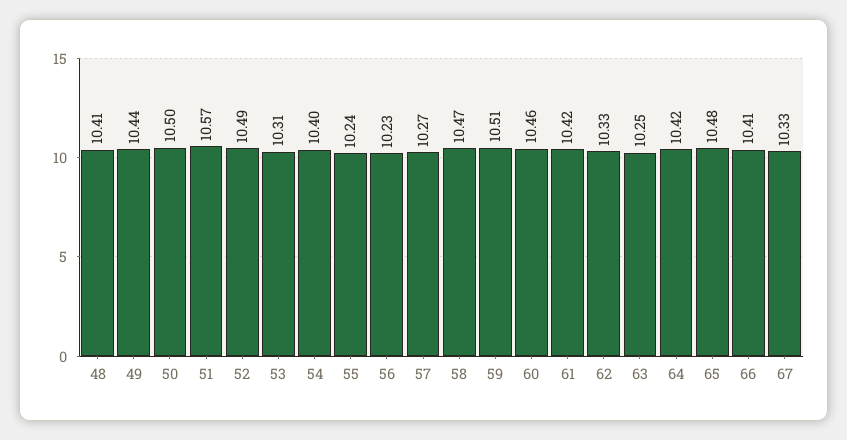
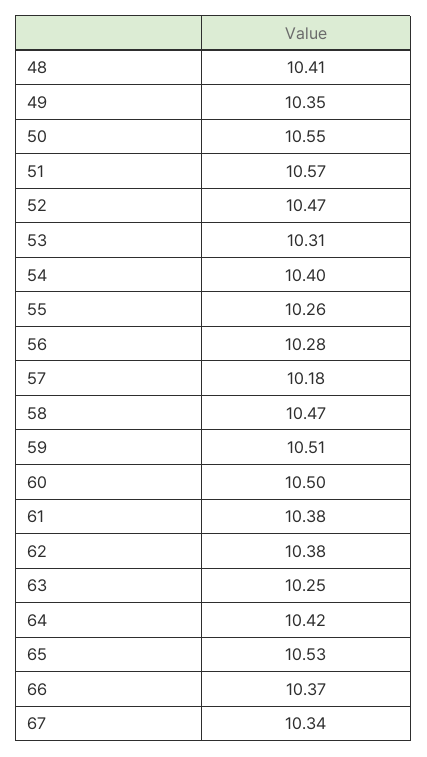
  {
    "48": 10.41,
-   "49": 10.44,
+   "49": 10.35,
-   "50": 10.5,
+   "50": 10.55,
    "51": 10.57,
-   "52": 10.49,
+   "52": 10.47,
    "53": 10.31,
    "54": 10.4,
-   "55": 10.24,
+   "55": 10.26,
-   "56": 10.23,
+   "56": 10.28,
-   "57": 10.27,
+   "57": 10.18,
    "58": 10.47,
    "59": 10.51,
-   "60": 10.46,
+   "60": 10.5,
-   "61": 10.42,
+   "61": 10.38,
-   "62": 10.33,
+   "62": 10.38,
    "63": 10.25,
    "64": 10.42,
-   "65": 10.48,
+   "65": 10.53,
-   "66": 10.41,
+   "66": 10.37,
-   "67": 10.33
+   "67": 10.34
  }

